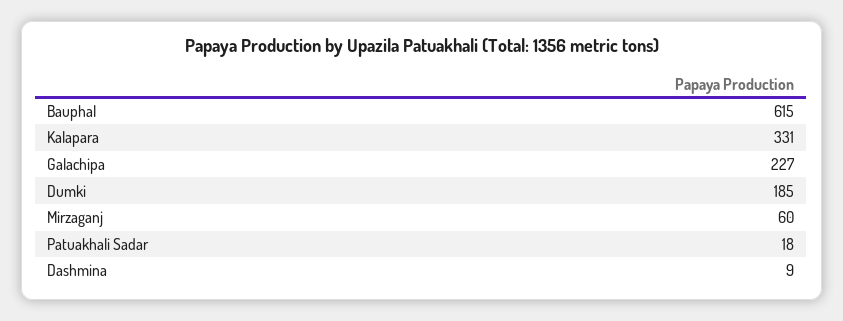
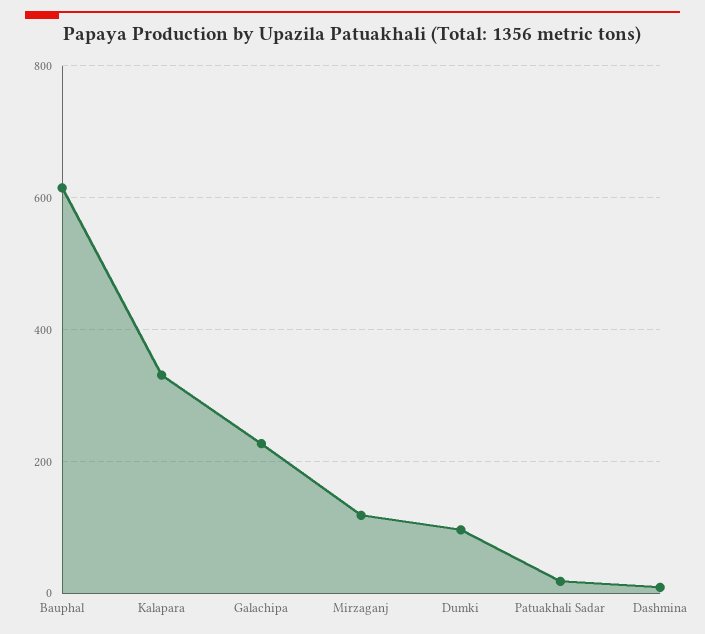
  {
    "Bauphal": 615,
    "Kalapara": 331,
    "Galachipa": 227,
-   "Dumki": 185,
+   "Dumki": 100,
-   "Mirzaganj": 60,
+   "Mirzaganj": 120,
    "Patuakhali Sadar": 18,
    "Dashmina": 9
  }

